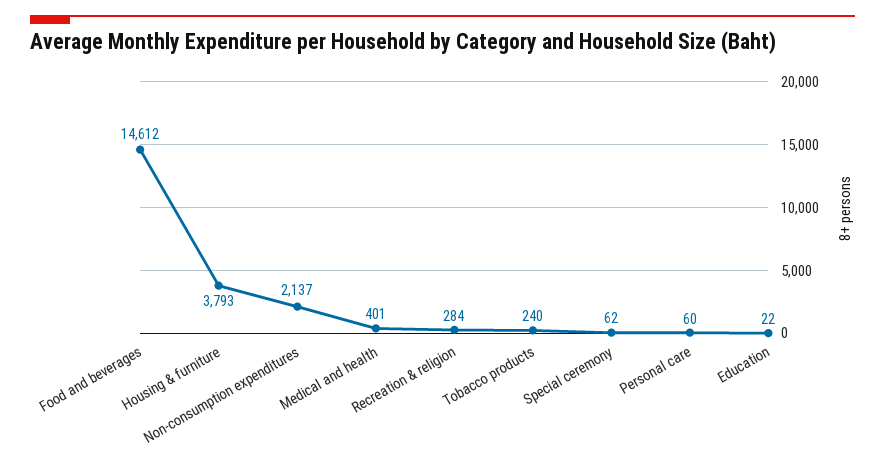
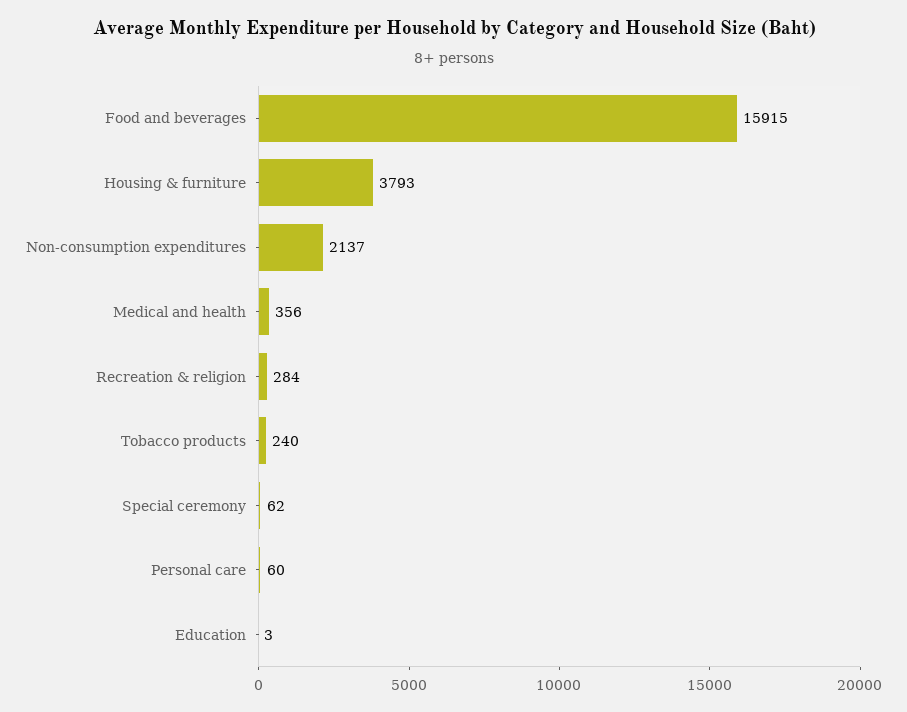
  {
-   "Food and beverages": 14612,
+   "Food and beverages": 15915,
    "Housing & furniture": 3793,
    "Non-consumption expenditures": 2137,
-   "Medical and health": 401,
+   "Medical and health": 356,
    "Recreation & religion": 284,
    "Tobacco products": 240,
    "Special ceremony": 62,
    "Personal care": 60,
-   "Education": 22
+   "Education": 3
  }

